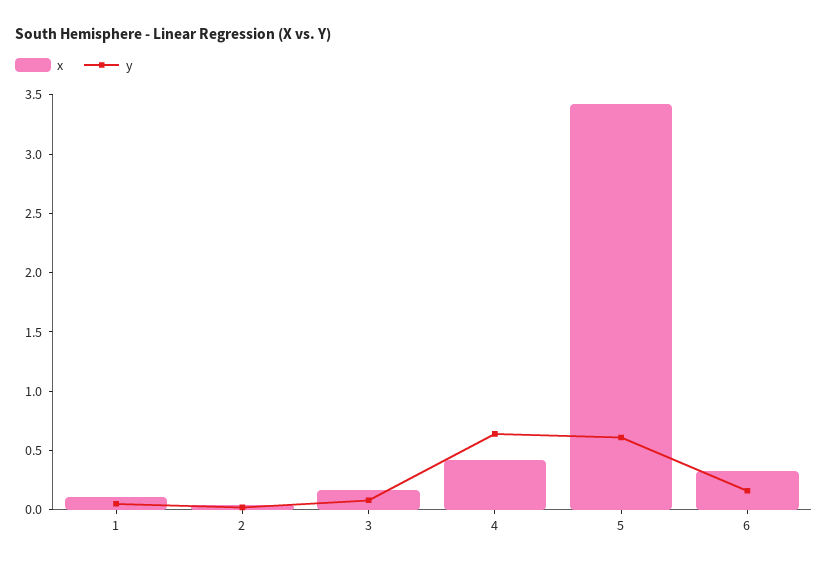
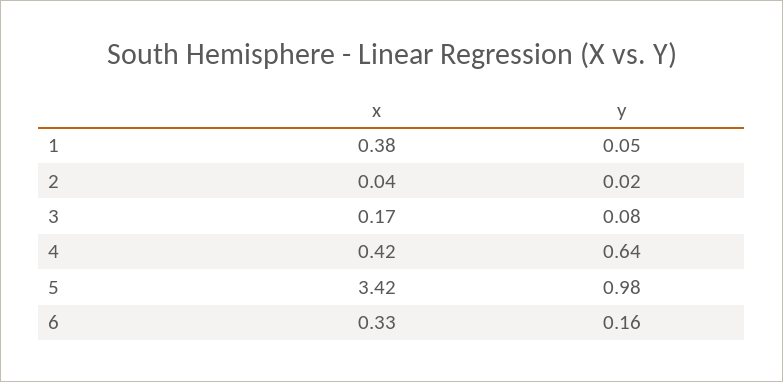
  {
    "x": {
-     "1": 0.1,
+     "1": 0.38,
      "2": 0.04,
      "3": 0.17,
      "4": 0.42,
      "5": 3.42,
      "6": 0.33
    },
    "y": {
      "1": 0.05,
      "2": 0.02,
      "3": 0.08,
      "4": 0.64,
-     "5": 0.6,
+     "5": 0.98,
      "6": 0.16
    }
  }

